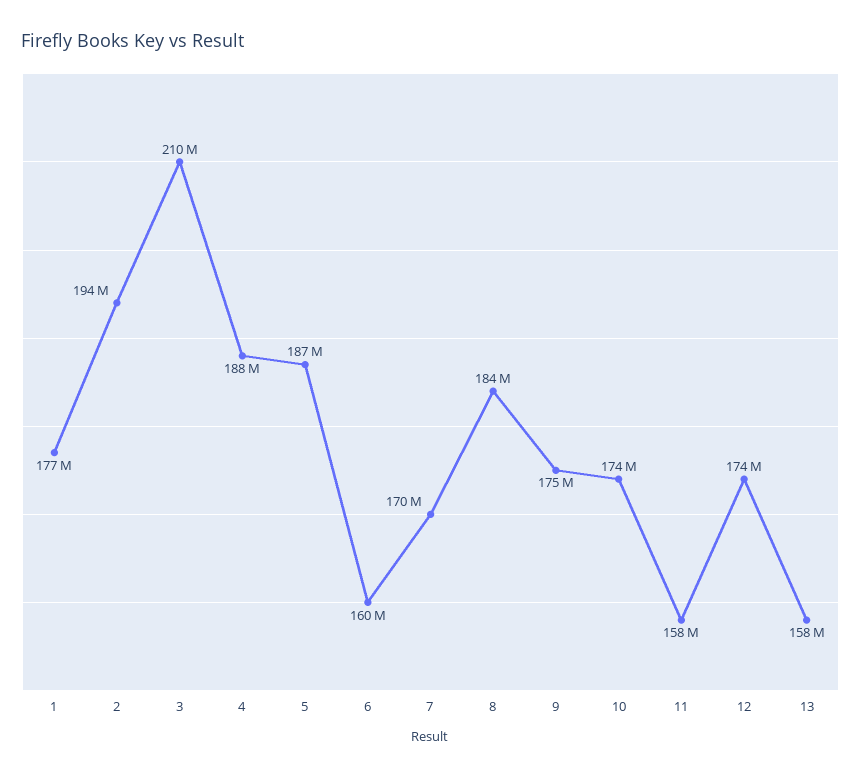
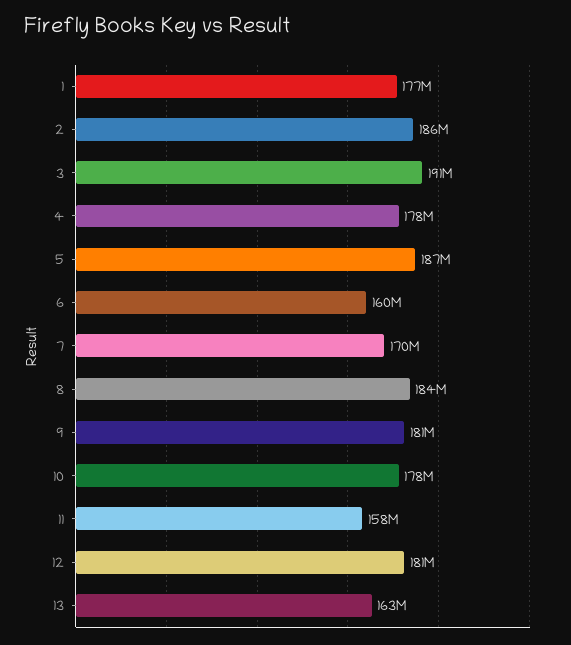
  {
    "1": 177000000,
-   "2": 194000000,
+   "2": 186000000,
-   "3": 210000000,
+   "3": 191000000,
-   "4": 188000000,
+   "4": 178000000,
    "5": 187000000,
    "6": 160000000,
    "7": 170000000,
    "8": 184000000,
-   "9": 175000000,
+   "9": 181000000,
-   "10": 174000000,
+   "10": 178000000,
    "11": 158000000,
-   "12": 174000000,
+   "12": 181000000,
-   "13": 158000000
+   "13": 163000000
  }

